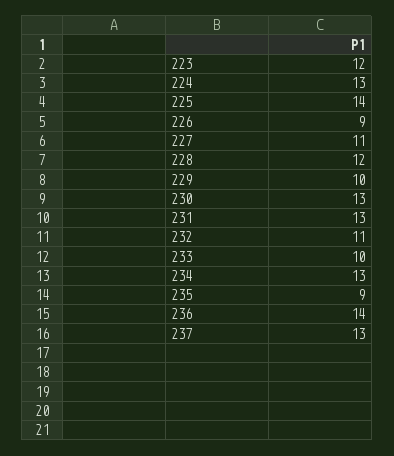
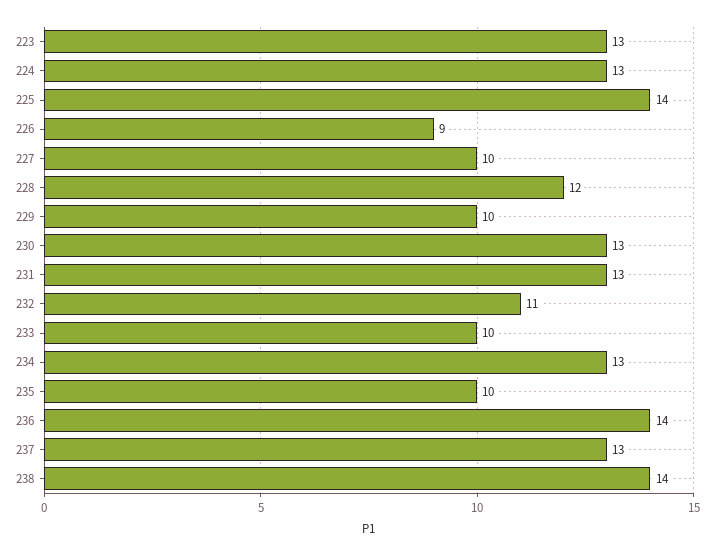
  {
-   "223": 12,
+   "223": 13,
    "224": 13,
    "225": 14,
    "226": 9,
-   "227": 11,
+   "227": 10,
    "228": 12,
    "229": 10,
    "230": 13,
    "231": 13,
    "232": 11,
    "233": 10,
    "234": 13,
-   "235": 9,
+   "235": 10,
    "236": 14,
-   "237": 13
+   "237": 13,
+   "238": 14
  }

